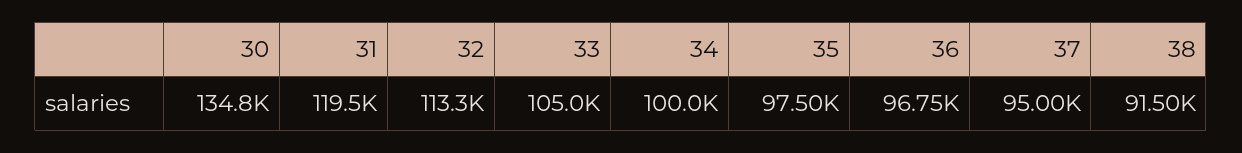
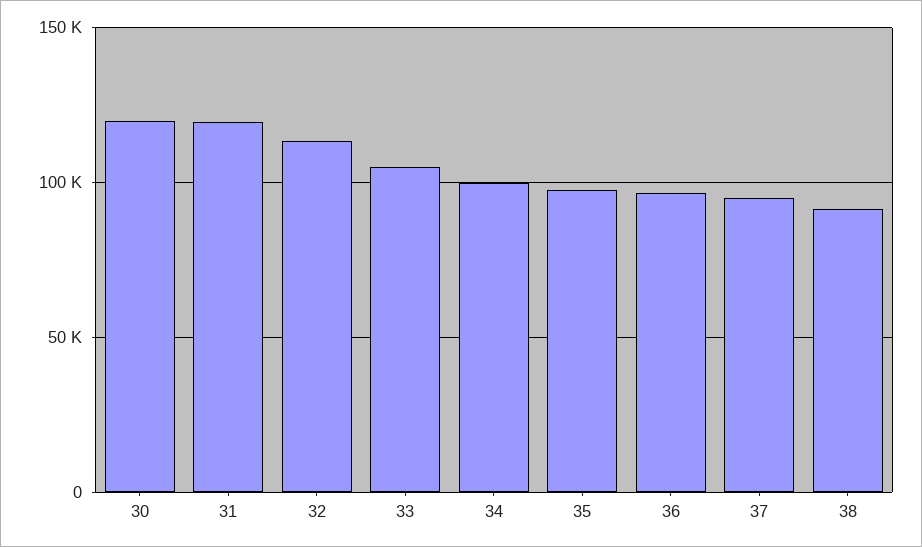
  {
-   "30": 134800,
+   "30": 120000,
    "31": 119500,
    "32": 113300,
    "33": 105000,
    "34": 100000,
    "35": 97500,
    "36": 96750,
    "37": 95000,
    "38": 91500
  }

